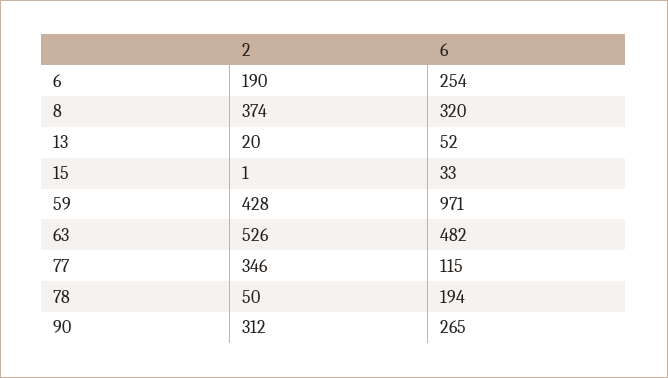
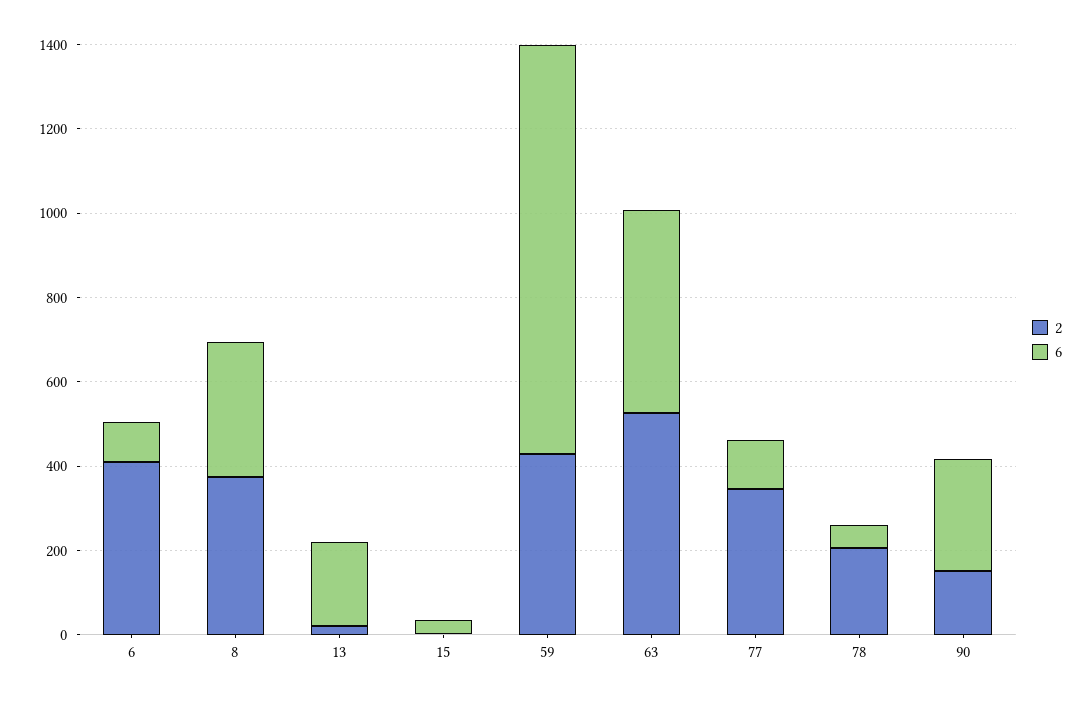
  {
    "2": {
-     "6": 190,
+     "6": 400,
      "8": 374,
      "13": 20,
      "15": 1,
      "59": 428,
      "63": 526,
      "77": 346,
-     "78": 50,
+     "78": 200,
-     "90": 312
+     "90": 150
    },
    "6": {
-     "6": 254,
+     "6": 100,
      "8": 320,
-     "13": 52,
+     "13": 200,
      "15": 33,
      "59": 971,
      "63": 482,
      "77": 115,
-     "78": 194,
+     "78": 50,
      "90": 265
    }
  }

